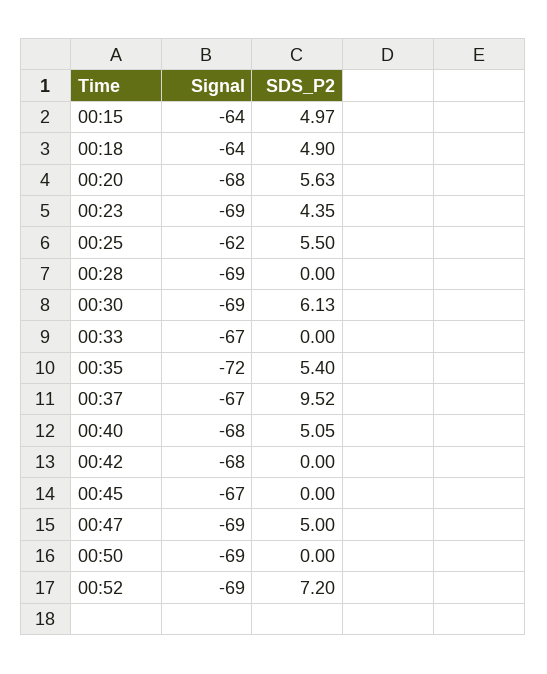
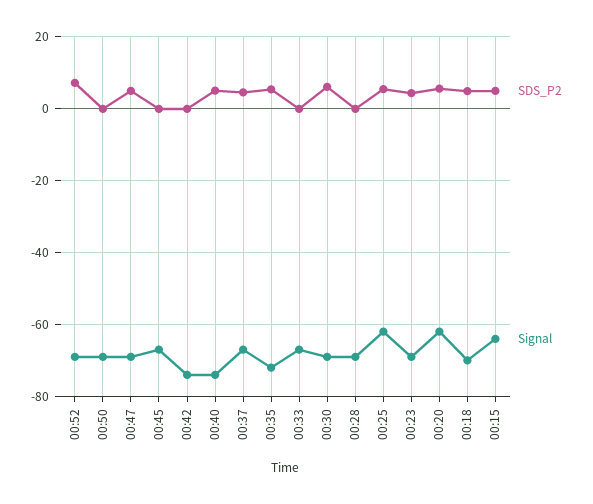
  {
    "Signal": {
      "00:15": -64,
-     "00:18": -64,
+     "00:18": -70,
-     "00:20": -68,
+     "00:20": -62,
      "00:23": -69,
      "00:25": -62,
      "00:28": -69,
      "00:30": -69,
      "00:33": -67,
      "00:35": -72,
      "00:37": -67,
-     "00:40": -68,
+     "00:40": -74,
-     "00:42": -68,
+     "00:42": -74,
      "00:45": -67,
      "00:47": -69,
      "00:50": -69,
      "00:52": -69
    },
    "SDS_P2": {
      "00:15": 4.97,
      "00:18": 4.9,
      "00:20": 5.63,
      "00:23": 4.35,
      "00:25": 5.5,
      "00:28": 0,
      "00:30": 6.13,
      "00:33": 0,
      "00:35": 5.4,
-     "00:37": 9.52,
+     "00:37": 4,
      "00:40": 5.05,
      "00:42": 0,
      "00:45": 0,
      "00:47": 5,
      "00:50": 0,
      "00:52": 7.2
    }
  }

